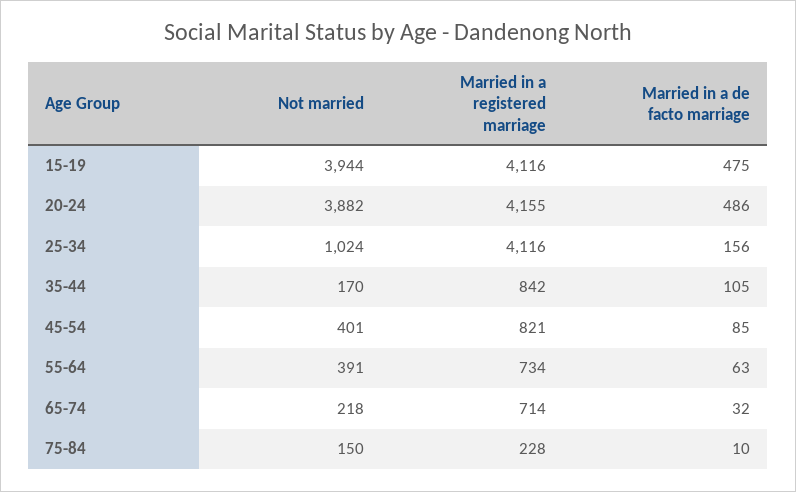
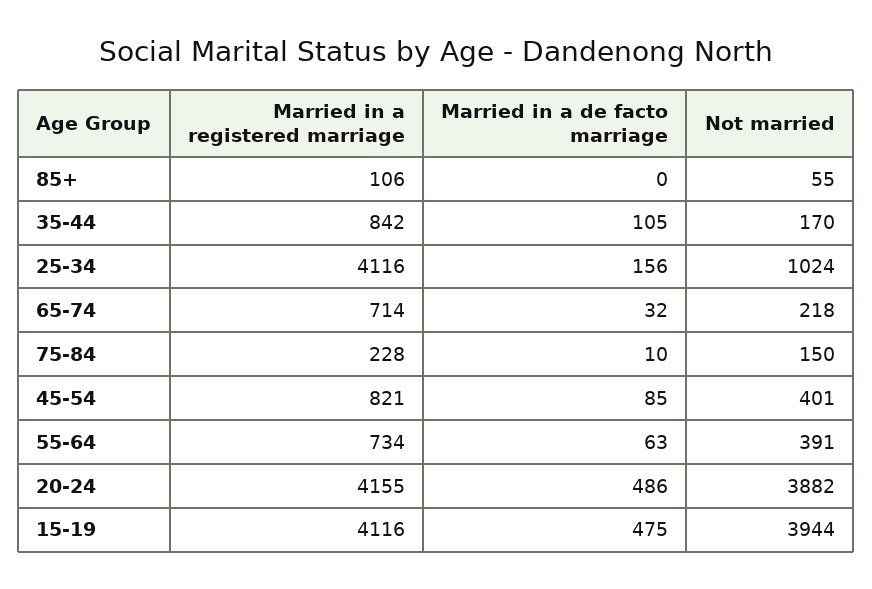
  {
    "Not married": {
      "15-19": 3944,
      "20-24": 3882,
      "25-34": 1024,
      "35-44": 170,
      "45-54": 401,
      "55-64": 391,
      "65-74": 218,
-     "75-84": 150
+     "75-84": 150,
+     "85+": 55
    },
    "Married in a registered marriage": {
      "15-19": 4116,
      "20-24": 4155,
      "25-34": 4116,
      "35-44": 842,
      "45-54": 821,
      "55-64": 734,
      "65-74": 714,
-     "75-84": 228
+     "75-84": 228,
+     "85+": 106
    },
    "Married in a de facto marriage": {
      "15-19": 475,
      "20-24": 486,
      "25-34": 156,
      "35-44": 105,
      "45-54": 85,
      "55-64": 63,
      "65-74": 32,
-     "75-84": 10
+     "75-84": 10,
+     "85+": 0
    }
  }

